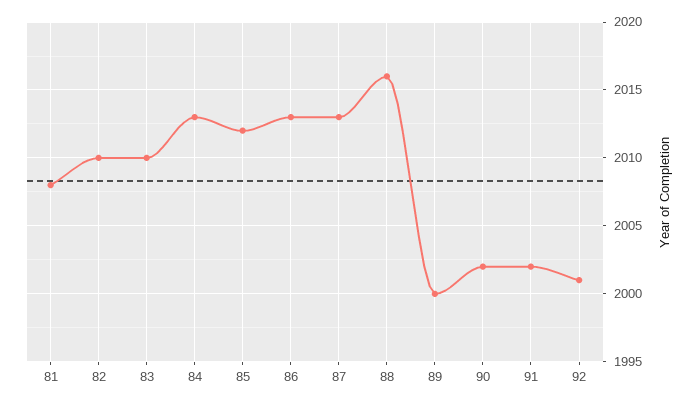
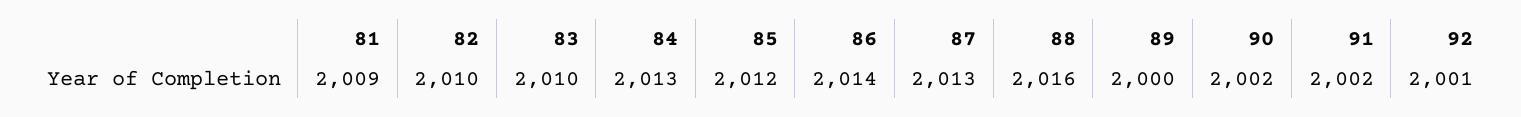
  {
-   "81": 2008,
+   "81": 2009,
    "82": 2010,
    "83": 2010,
    "84": 2013,
    "85": 2012,
-   "86": 2013,
+   "86": 2014,
    "87": 2013,
    "88": 2016,
    "89": 2000,
    "90": 2002,
    "91": 2002,
    "92": 2001
  }

